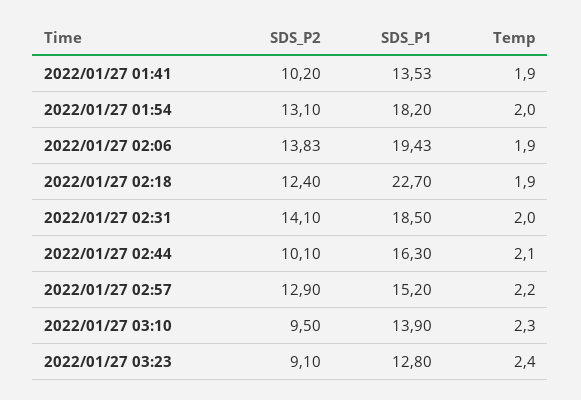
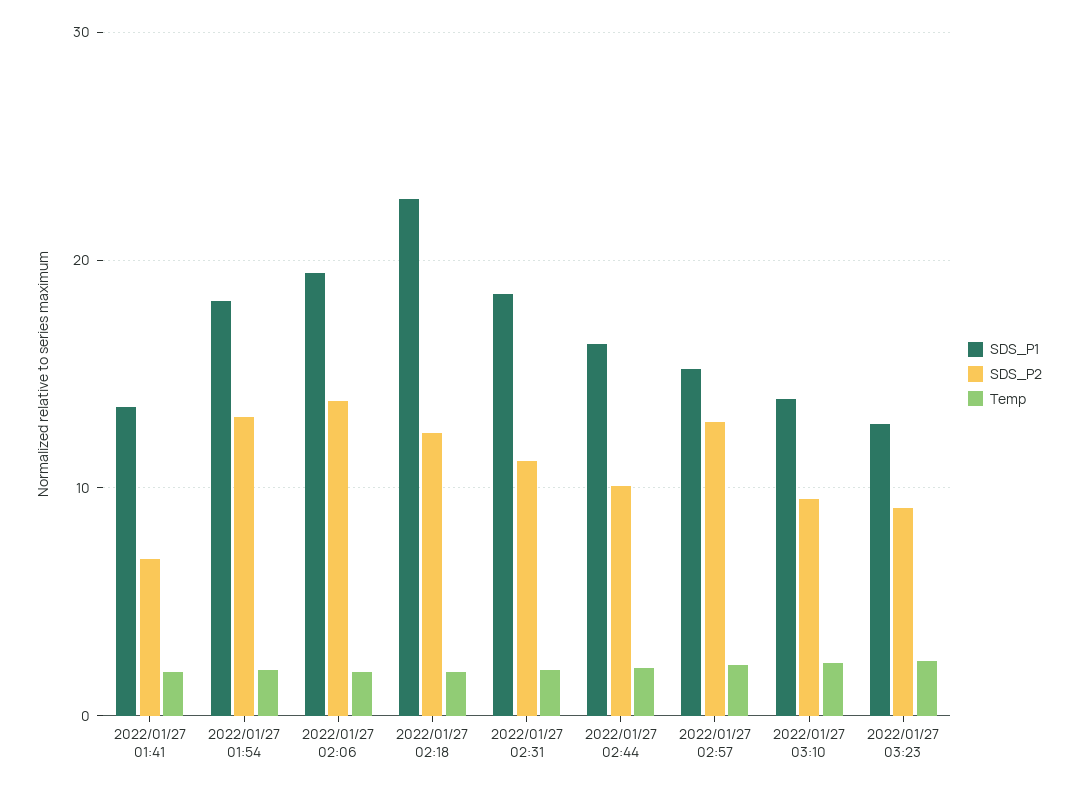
  {
    "SDS_P2": {
-     "2022/01/27 01:41": 10.2,
+     "2022/01/27 01:41": 7,
      "2022/01/27 01:54": 13.1,
      "2022/01/27 02:06": 13.83,
      "2022/01/27 02:18": 12.4,
-     "2022/01/27 02:31": 14.1,
+     "2022/01/27 02:31": 11,
      "2022/01/27 02:44": 10.1,
      "2022/01/27 02:57": 12.9,
      "2022/01/27 03:10": 9.5,
      "2022/01/27 03:23": 9.1
    },
    "SDS_P1": {
      "2022/01/27 01:41": 13.53,
      "2022/01/27 01:54": 18.2,
      "2022/01/27 02:06": 19.43,
      "2022/01/27 02:18": 22.7,
      "2022/01/27 02:31": 18.5,
      "2022/01/27 02:44": 16.3,
      "2022/01/27 02:57": 15.2,
      "2022/01/27 03:10": 13.9,
      "2022/01/27 03:23": 12.8
    },
    "Temp": {
      "2022/01/27 01:41": 1.9,
      "2022/01/27 01:54": 2,
      "2022/01/27 02:06": 1.9,
      "2022/01/27 02:18": 1.9,
      "2022/01/27 02:31": 2,
      "2022/01/27 02:44": 2.1,
      "2022/01/27 02:57": 2.2,
      "2022/01/27 03:10": 2.3,
      "2022/01/27 03:23": 2.4
    }
  }

